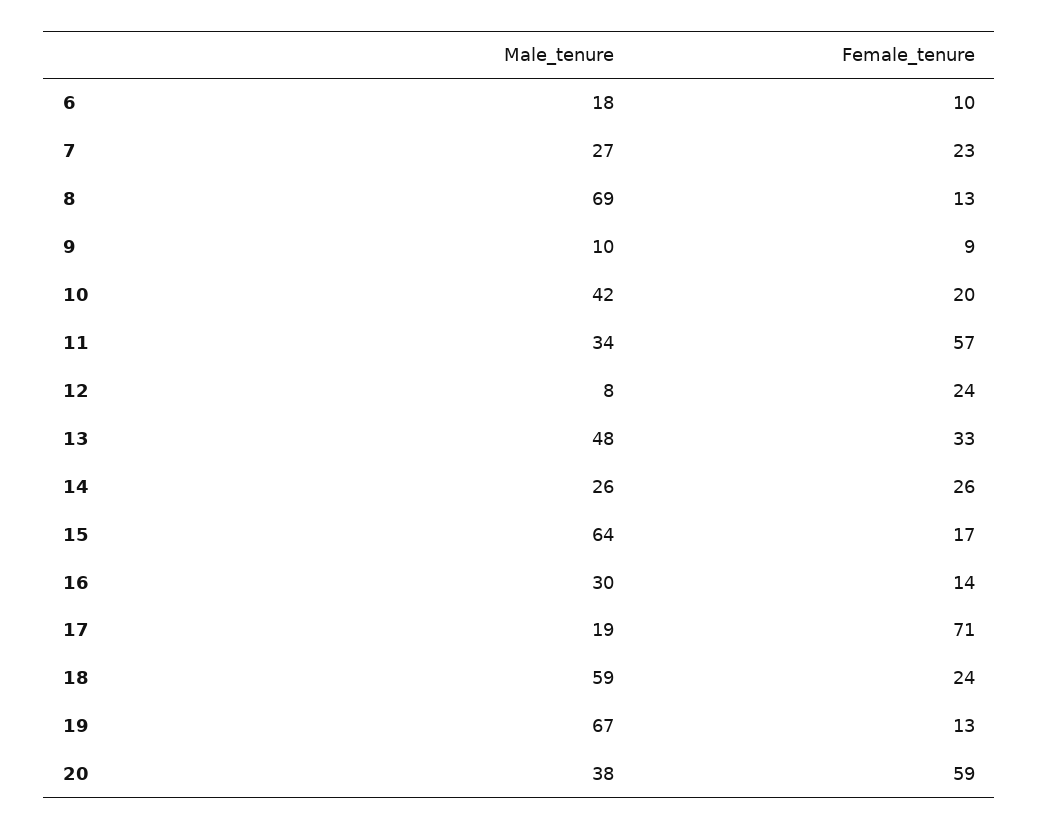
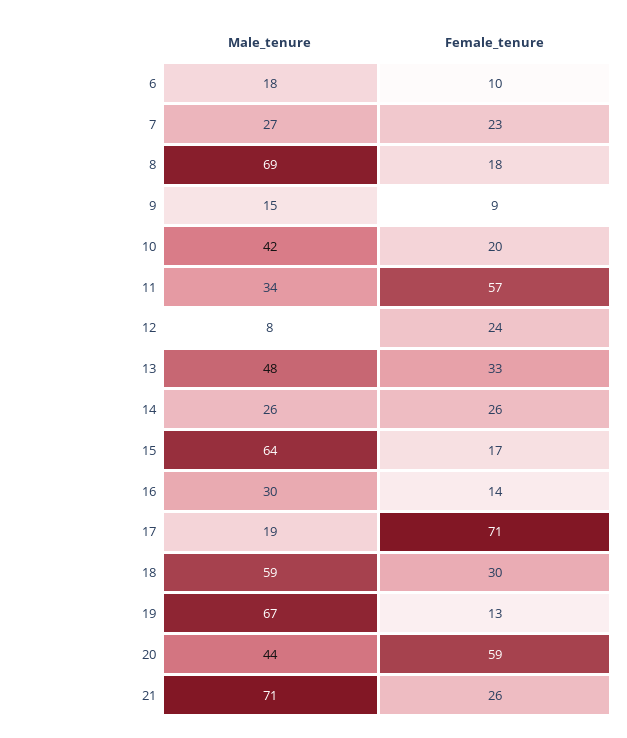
  {
    "Male_tenure": {
      "6": 18,
      "7": 27,
      "8": 69,
-     "9": 10,
+     "9": 15,
      "10": 42,
      "11": 34,
      "12": 8,
      "13": 48,
      "14": 26,
      "15": 64,
      "16": 30,
      "17": 19,
      "18": 59,
      "19": 67,
-     "20": 38
+     "20": 44,
+     "21": 71
    },
    "Female_tenure": {
      "6": 10,
      "7": 23,
-     "8": 13,
+     "8": 18,
      "9": 9,
      "10": 20,
      "11": 57,
      "12": 24,
      "13": 33,
      "14": 26,
      "15": 17,
      "16": 14,
      "17": 71,
-     "18": 24,
+     "18": 30,
      "19": 13,
-     "20": 59
+     "20": 59,
+     "21": 26
    }
  }

